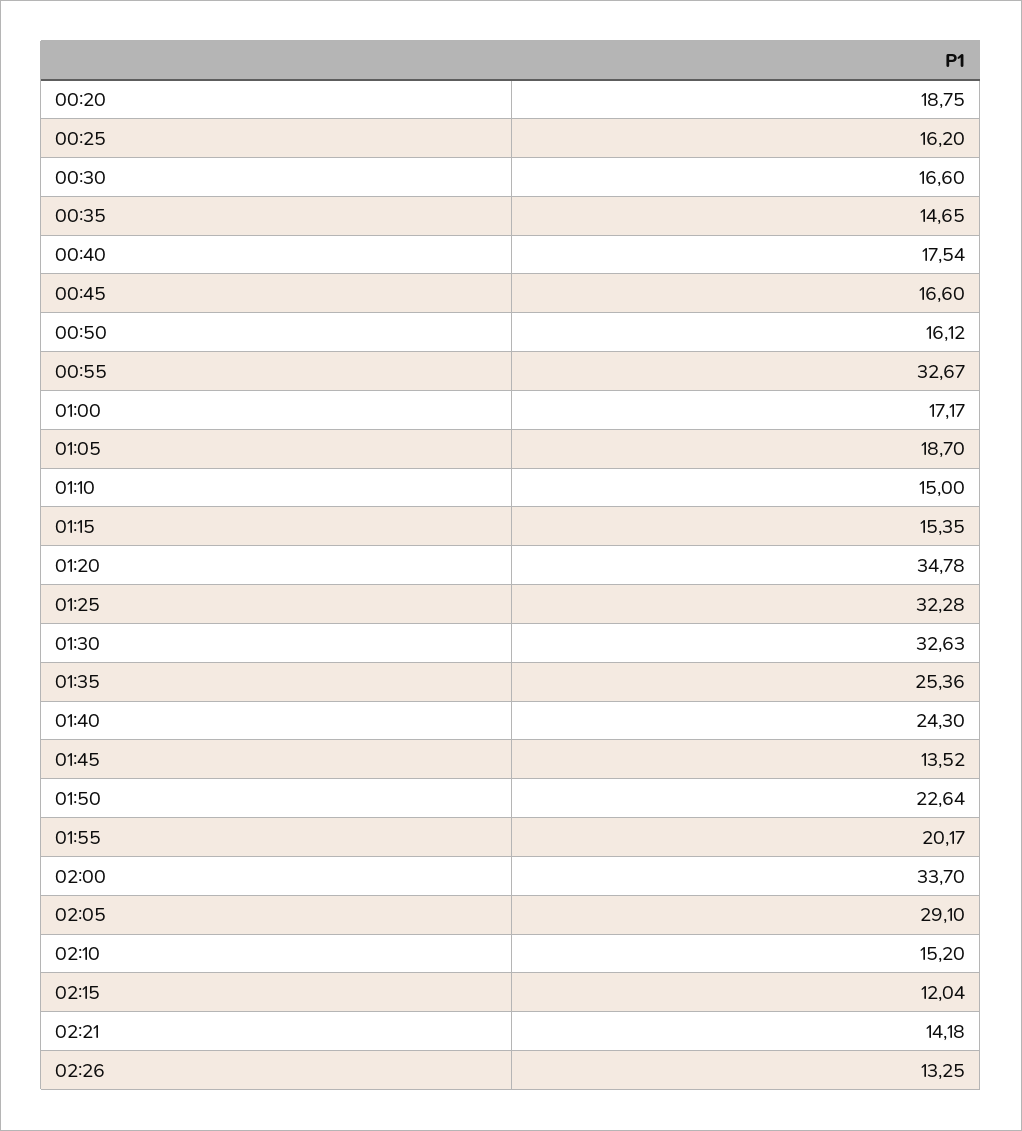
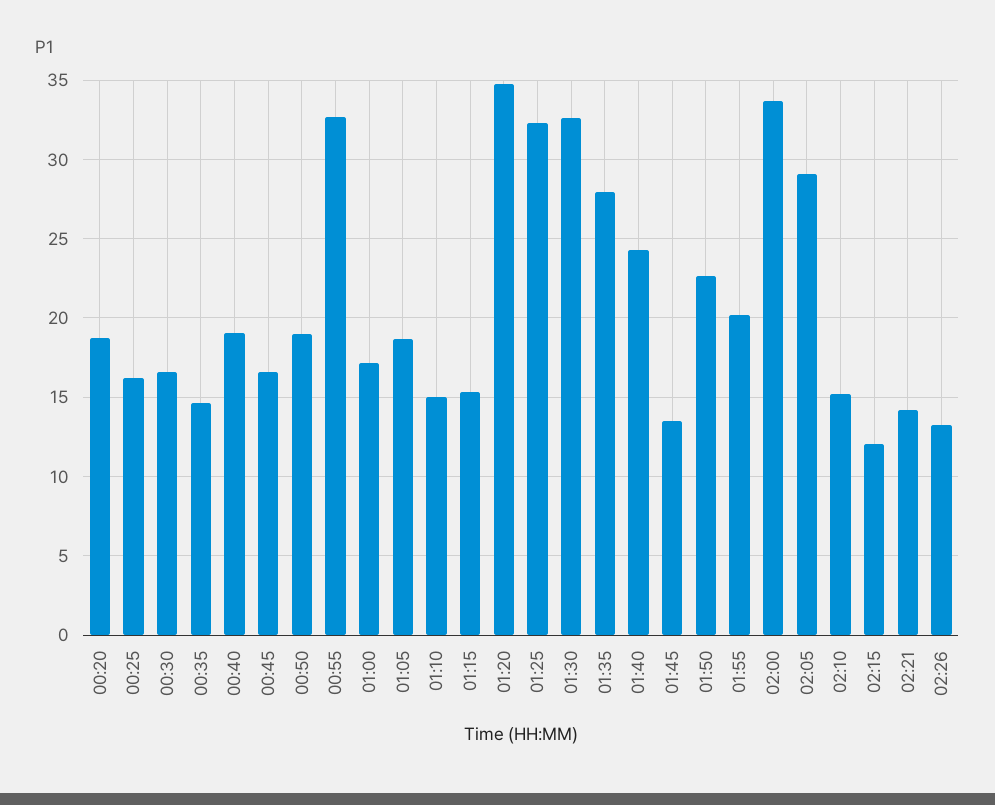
  {
    "00:20": 18.75,
    "00:25": 16.2,
    "00:30": 16.6,
    "00:35": 14.65,
-   "00:40": 17.54,
+   "00:40": 19,
    "00:45": 16.6,
-   "00:50": 16.12,
+   "00:50": 19,
    "00:55": 32.67,
    "01:00": 17.17,
    "01:05": 18.7,
    "01:10": 15,
    "01:15": 15.35,
    "01:20": 34.78,
    "01:25": 32.28,
    "01:30": 32.63,
-   "01:35": 25.36,
+   "01:35": 28,
    "01:40": 24.3,
    "01:45": 13.52,
    "01:50": 22.64,
    "01:55": 20.17,
    "02:00": 33.7,
    "02:05": 29.1,
    "02:10": 15.2,
    "02:15": 12.04,
    "02:21": 14.18,
    "02:26": 13.25
  }

